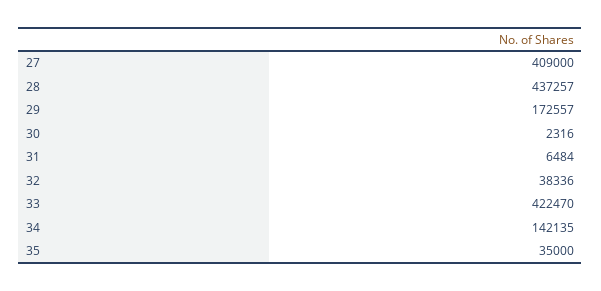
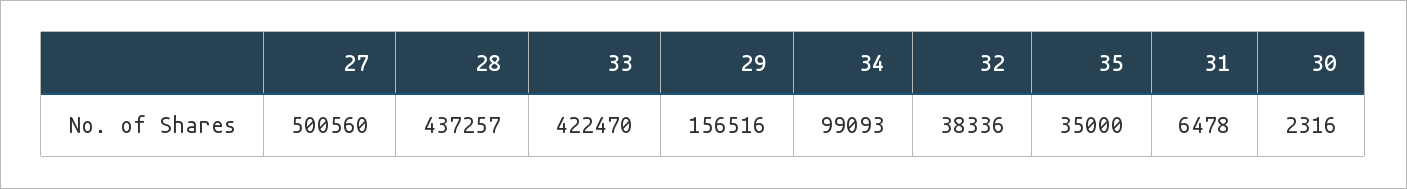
  {
-   "27": 409000,
+   "27": 500560,
    "28": 437257,
-   "29": 172557,
+   "29": 156516,
    "30": 2316,
-   "31": 6484,
+   "31": 6478,
    "32": 38336,
    "33": 422470,
-   "34": 142135,
+   "34": 99093,
    "35": 35000
  }

